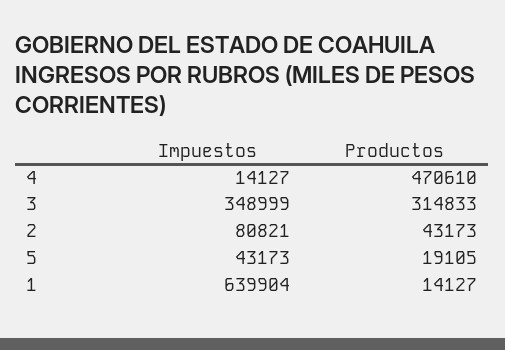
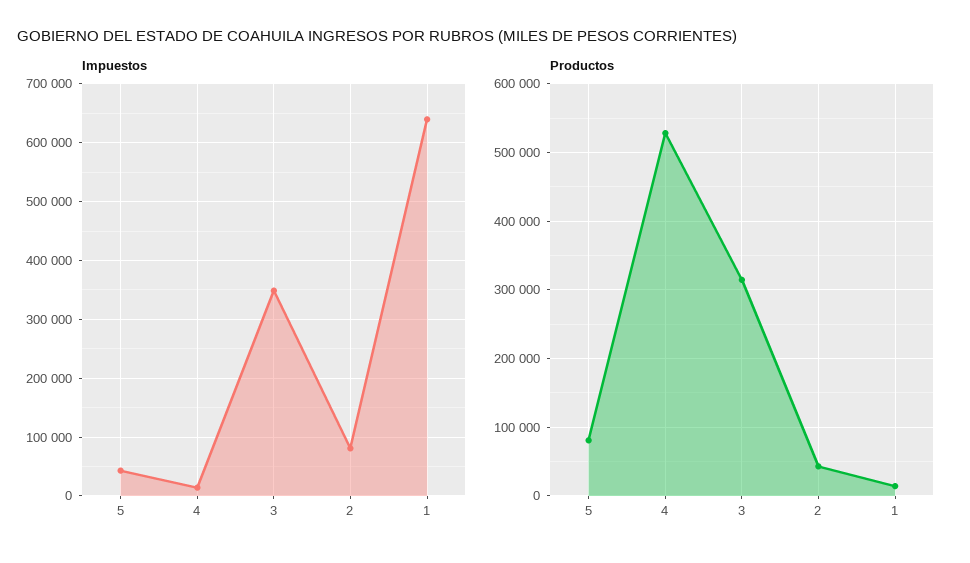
  {
    "Impuestos": {
      "4": 14127,
      "3": 348999,
      "2": 80821,
      "5": 43173,
      "1": 639904
    },
    "Productos": {
-     "4": 470610,
+     "4": 530000,
      "3": 314833,
      "2": 43173,
-     "5": 19105,
+     "5": 80000,
      "1": 14127
    }
  }

